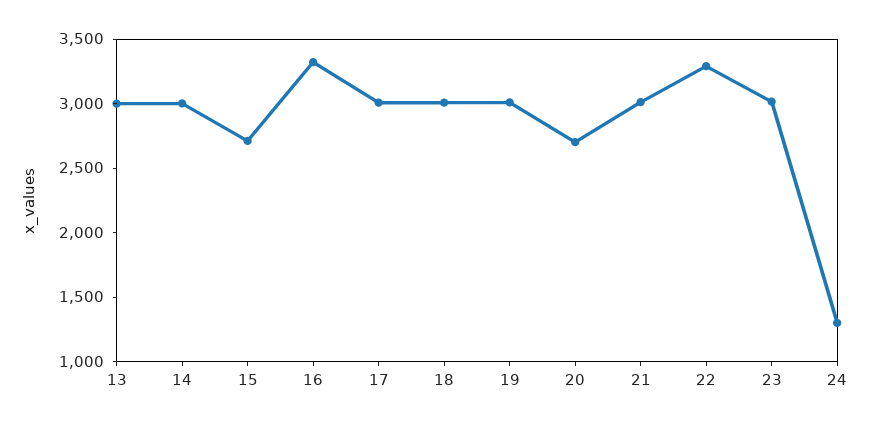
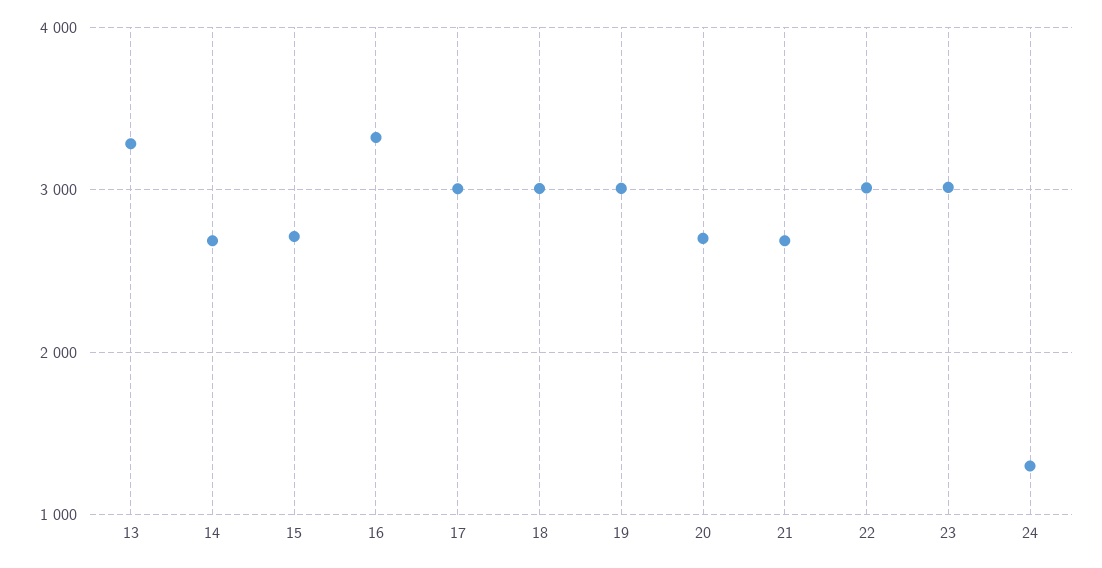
  {
-   "13": 3000,
+   "13": 3300,
-   "14": 3000,
+   "14": 2700,
    "15": 2700,
    "16": 3300,
    "17": 3000,
    "18": 3000,
    "19": 3000,
    "20": 2700,
-   "21": 3000,
+   "21": 2700,
-   "22": 3300,
+   "22": 3000,
    "23": 3000,
    "24": 1300
  }

